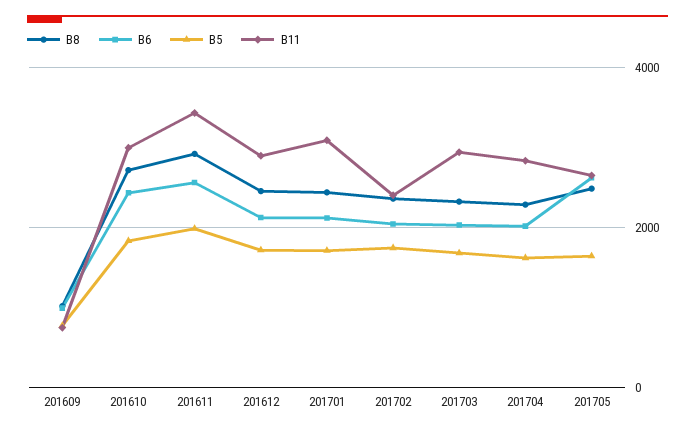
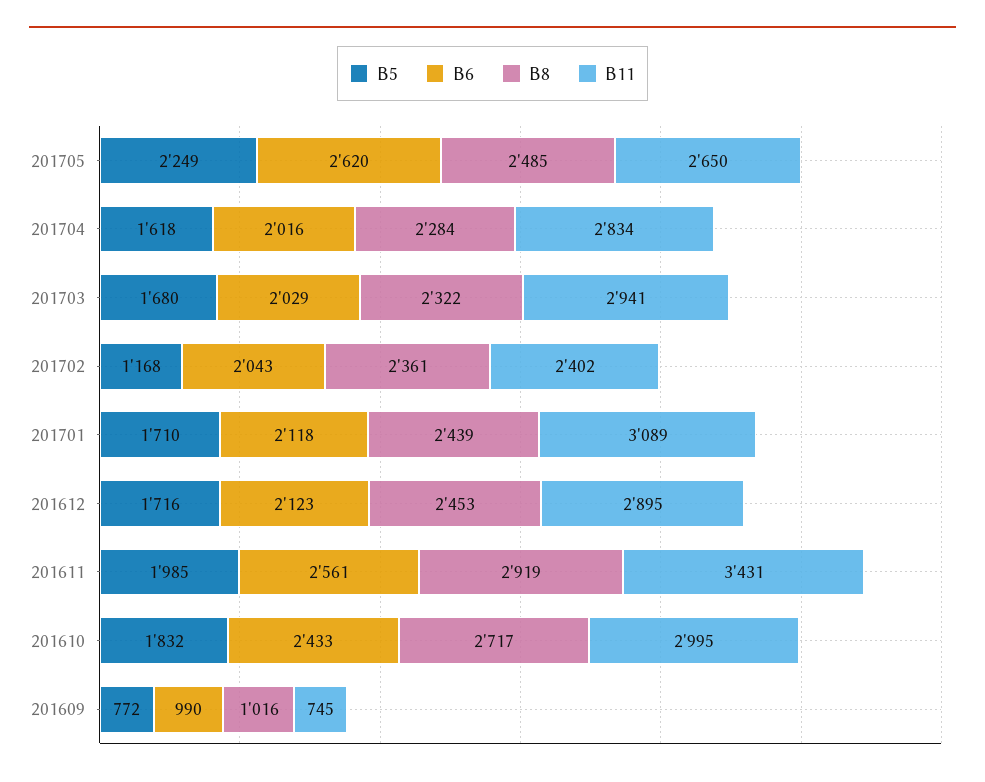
  {
    "B8": {
      "201609": 1016,
      "201610": 2717,
      "201611": 2919,
      "201612": 2453,
      "201701": 2439,
      "201702": 2361,
      "201703": 2322,
      "201704": 2284,
      "201705": 2485
    },
    "B6": {
      "201609": 990,
      "201610": 2433,
      "201611": 2561,
      "201612": 2123,
      "201701": 2118,
      "201702": 2043,
      "201703": 2029,
      "201704": 2016,
      "201705": 2620
    },
    "B5": {
      "201609": 772,
      "201610": 1832,
      "201611": 1985,
      "201612": 1716,
      "201701": 1710,
-     "201702": 1800,
+     "201702": 1168,
      "201703": 1680,
      "201704": 1618,
-     "201705": 1600
+     "201705": 2249
    },
    "B11": {
      "201609": 745,
      "201610": 2995,
      "201611": 3431,
      "201612": 2895,
      "201701": 3089,
      "201702": 2402,
      "201703": 2941,
      "201704": 2834,
      "201705": 2650
    }
  }

